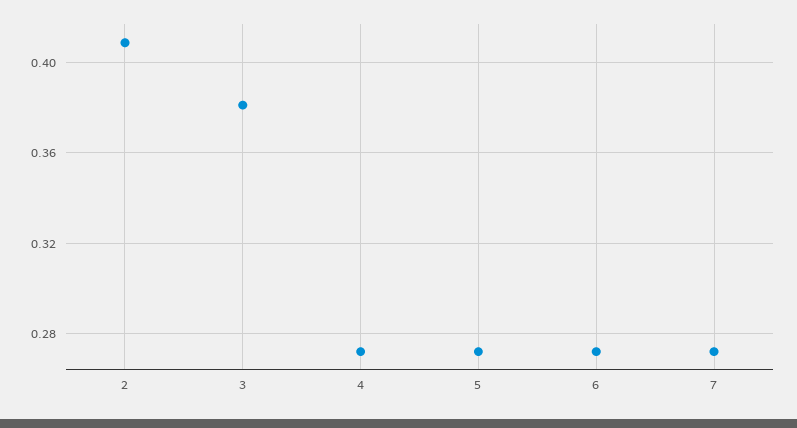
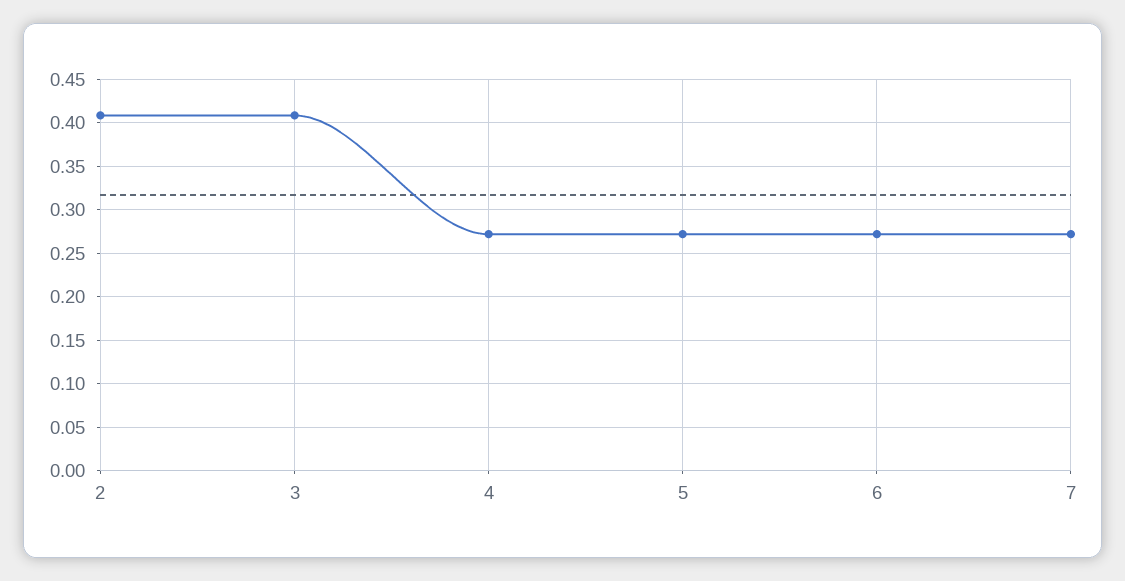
  {
    "2": 0.41,
-   "3": 0.38,
+   "3": 0.41,
    "4": 0.27,
    "5": 0.27,
    "6": 0.27,
    "7": 0.27
  }

